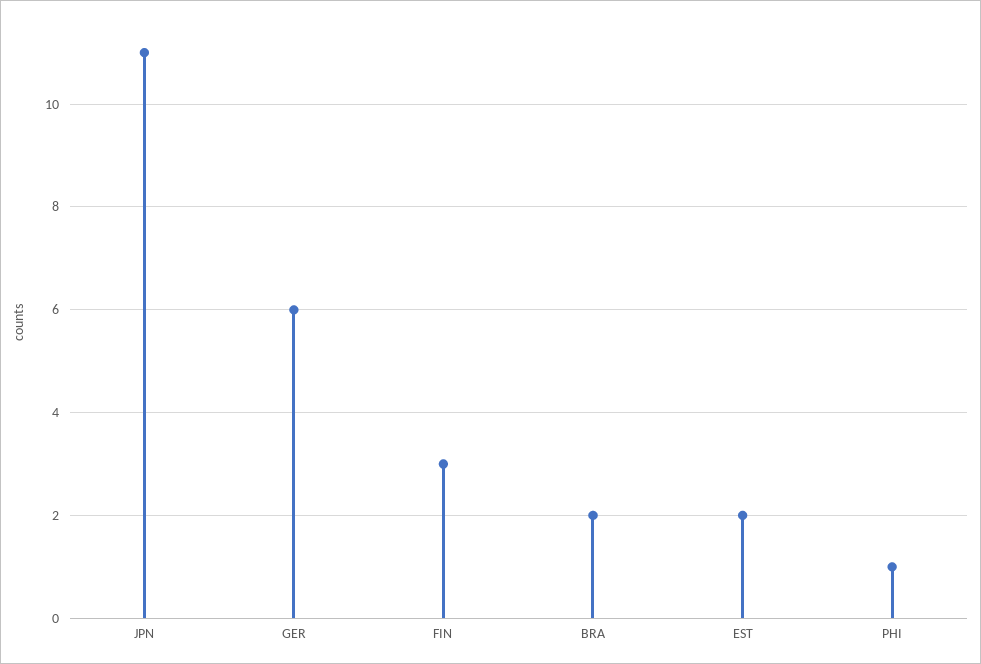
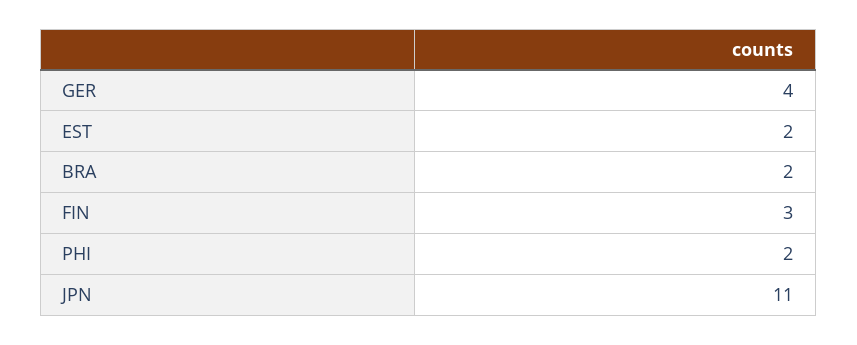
  {
    "JPN": 11,
-   "GER": 6,
+   "GER": 4,
    "FIN": 3,
    "BRA": 2,
    "EST": 2,
-   "PHI": 1
+   "PHI": 2
  }

